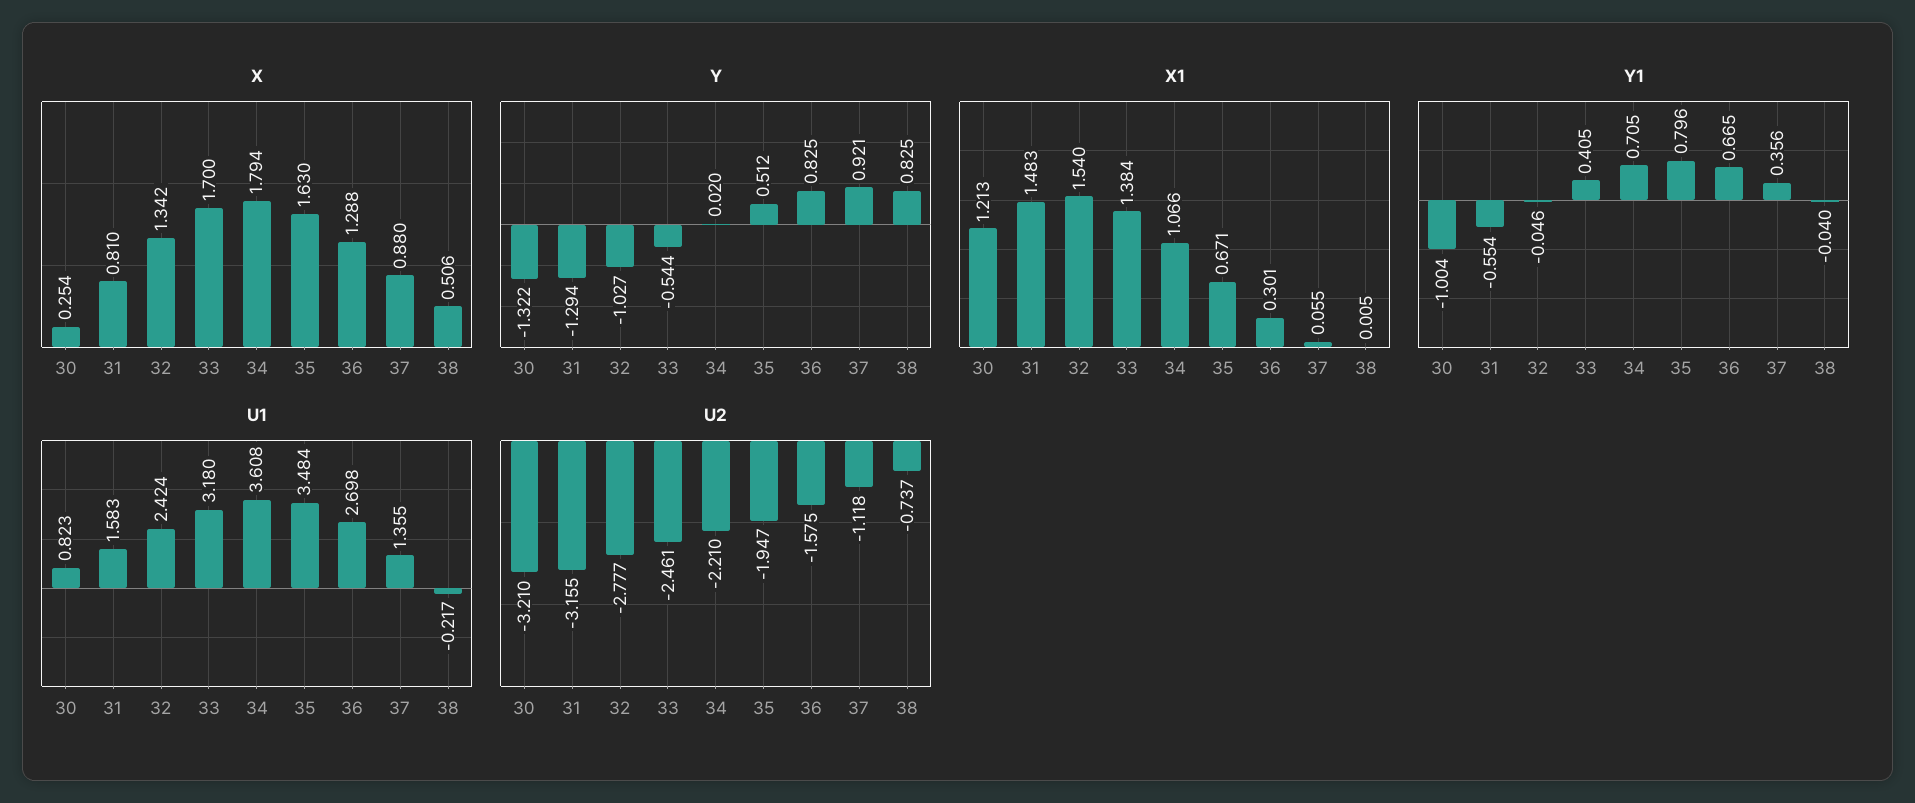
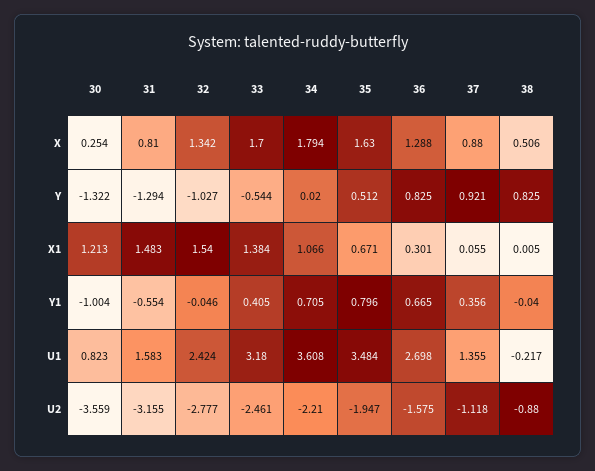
  {
    "X": {
      "30": 0.254,
      "31": 0.81,
      "32": 1.342,
      "33": 1.7,
      "34": 1.794,
      "35": 1.63,
      "36": 1.288,
      "37": 0.88,
      "38": 0.506
    },
    "Y": {
      "30": -1.322,
      "31": -1.294,
      "32": -1.027,
      "33": -0.544,
      "34": 0.02,
      "35": 0.512,
      "36": 0.825,
      "37": 0.921,
      "38": 0.825
    },
    "X1": {
      "30": 1.213,
      "31": 1.483,
      "32": 1.54,
      "33": 1.384,
      "34": 1.066,
      "35": 0.671,
      "36": 0.301,
      "37": 0.055,
      "38": 0.005
    },
    "Y1": {
      "30": -1.004,
      "31": -0.554,
      "32": -0.046,
      "33": 0.405,
      "34": 0.705,
      "35": 0.796,
      "36": 0.665,
      "37": 0.356,
      "38": -0.04
    },
    "U1": {
      "30": 0.823,
      "31": 1.583,
      "32": 2.424,
      "33": 3.18,
      "34": 3.608,
      "35": 3.484,
      "36": 2.698,
      "37": 1.355,
      "38": -0.217
    },
    "U2": {
-     "30": -3.21,
+     "30": -3.559,
      "31": -3.155,
      "32": -2.777,
      "33": -2.461,
      "34": -2.21,
      "35": -1.947,
      "36": -1.575,
      "37": -1.118,
-     "38": -0.737
+     "38": -0.88
    }
  }

